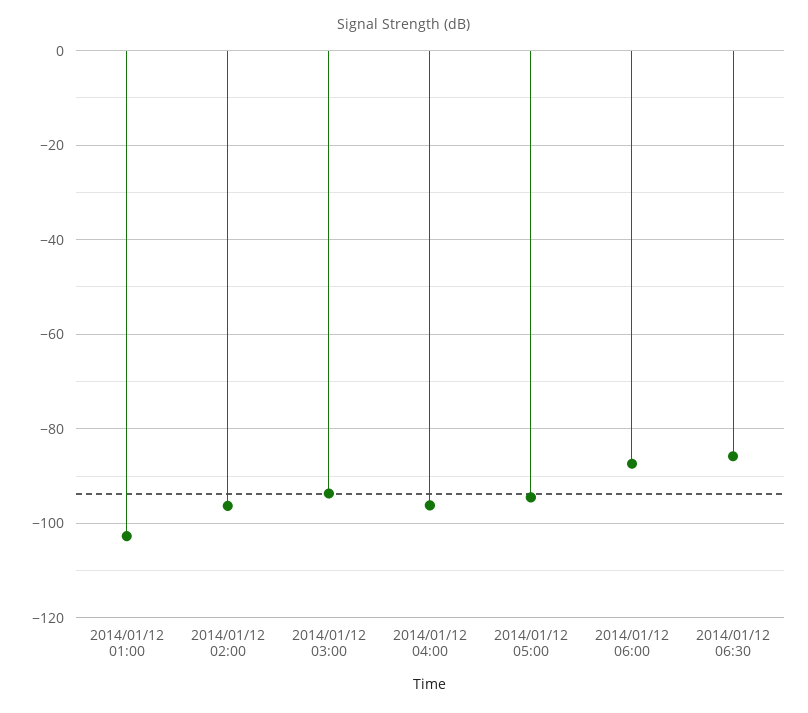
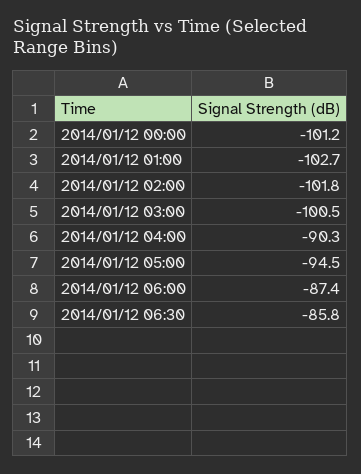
  {
    "2014/01/12 01:00": -102.7,
-   "2014/01/12 02:00": -96,
+   "2014/01/12 02:00": -101.8,
-   "2014/01/12 03:00": -94,
+   "2014/01/12 03:00": -100.5,
-   "2014/01/12 04:00": -96,
+   "2014/01/12 04:00": -90.3,
    "2014/01/12 05:00": -94.5,
    "2014/01/12 06:00": -87.4,
-   "2014/01/12 06:30": -85.8
+   "2014/01/12 06:30": -85.8,
+   "2014/01/12 00:00": -101.2
  }

